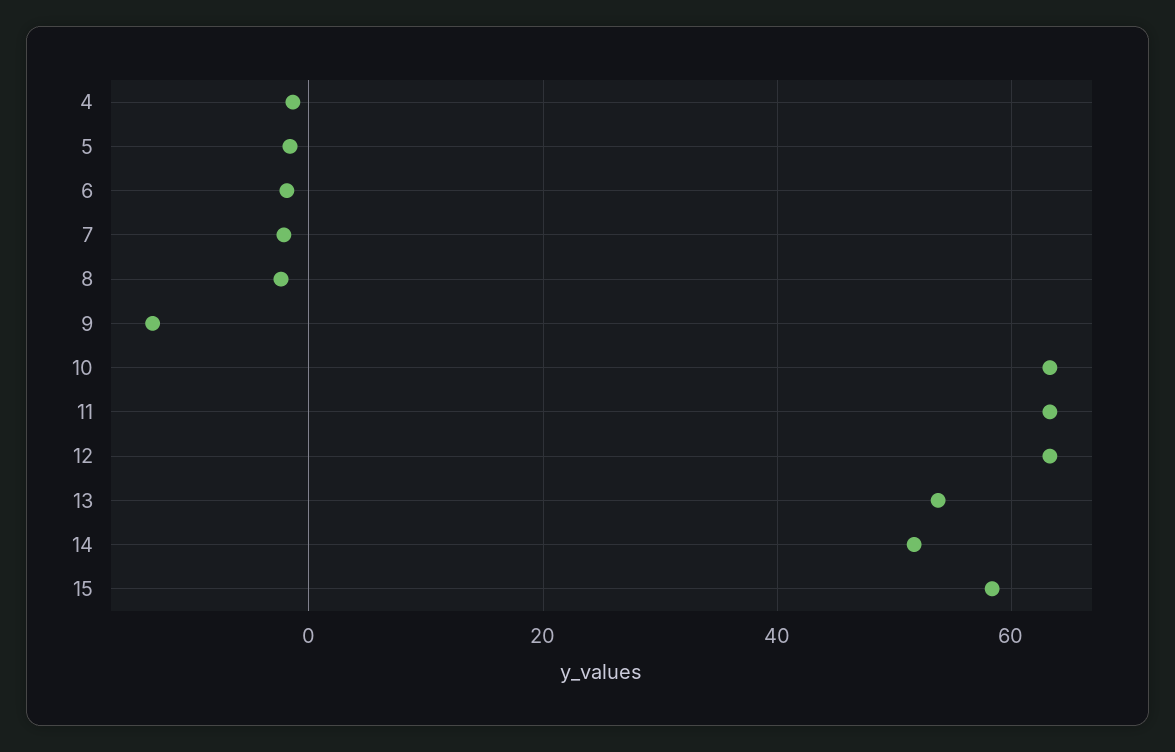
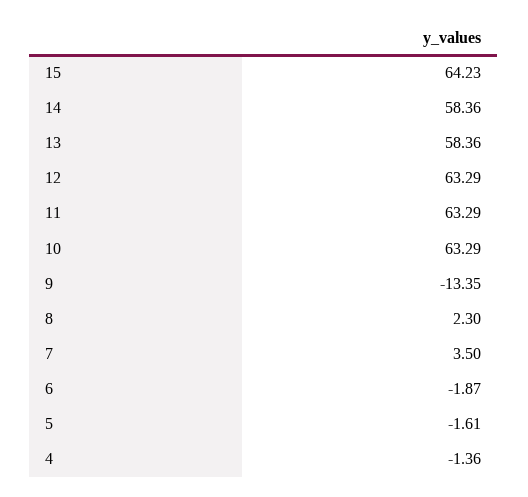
  {
    "4": -1.36,
    "5": -1.61,
    "6": -1.87,
-   "7": -2,
+   "7": 3.5,
-   "8": -2,
+   "8": 2.3,
    "9": -13.35,
    "10": 63.29,
    "11": 63.29,
    "12": 63.29,
-   "13": 54,
+   "13": 58.36,
-   "14": 52,
+   "14": 58.36,
-   "15": 58
+   "15": 64.23
  }

